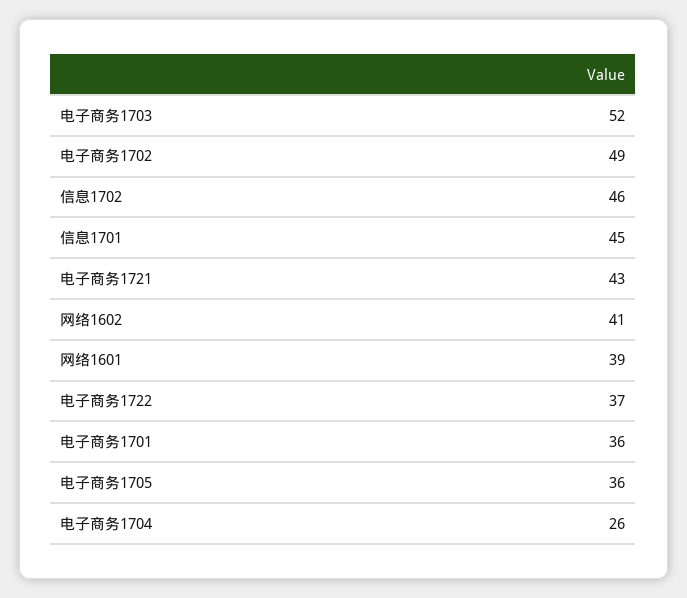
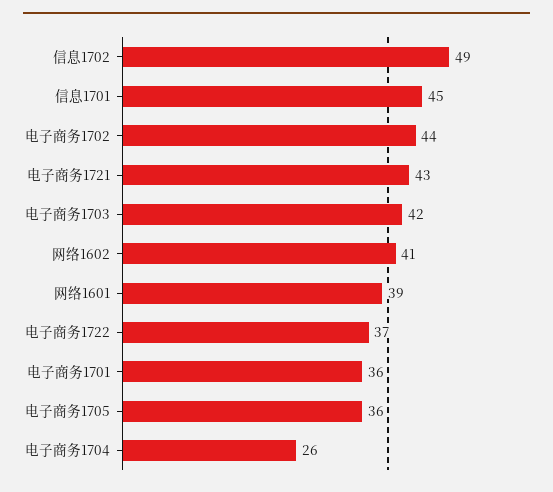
  {
-   "电子商务1703": 52,
+   "电子商务1703": 42,
-   "电子商务1702": 49,
+   "电子商务1702": 44,
-   "信息1702": 46,
+   "信息1702": 49,
    "信息1701": 45,
    "电子商务1721": 43,
    "网络1602": 41,
    "网络1601": 39,
    "电子商务1722": 37,
    "电子商务1701": 36,
    "电子商务1705": 36,
    "电子商务1704": 26
  }

